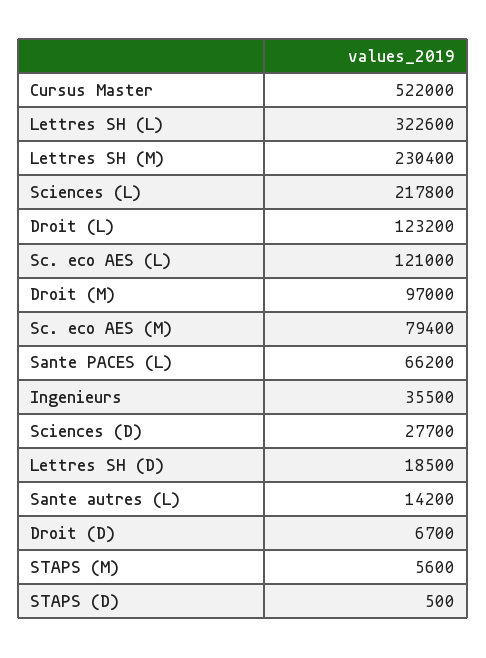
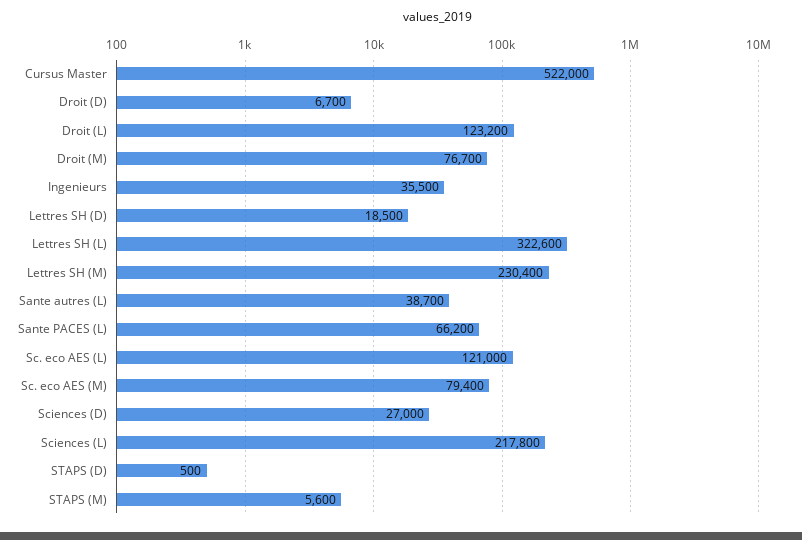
  {
    "Cursus Master": 522000,
    "Lettres SH (L)": 322600,
    "Lettres SH (M)": 230400,
    "Sciences (L)": 217800,
    "Droit (L)": 123200,
    "Sc. eco AES (L)": 121000,
-   "Droit (M)": 97000,
+   "Droit (M)": 76700,
    "Sc. eco AES (M)": 79400,
    "Sante PACES (L)": 66200,
    "Ingenieurs": 35500,
-   "Sciences (D)": 27700,
+   "Sciences (D)": 27000,
    "Lettres SH (D)": 18500,
-   "Sante autres (L)": 14200,
+   "Sante autres (L)": 38700,
    "Droit (D)": 6700,
    "STAPS (M)": 5600,
    "STAPS (D)": 500
  }

